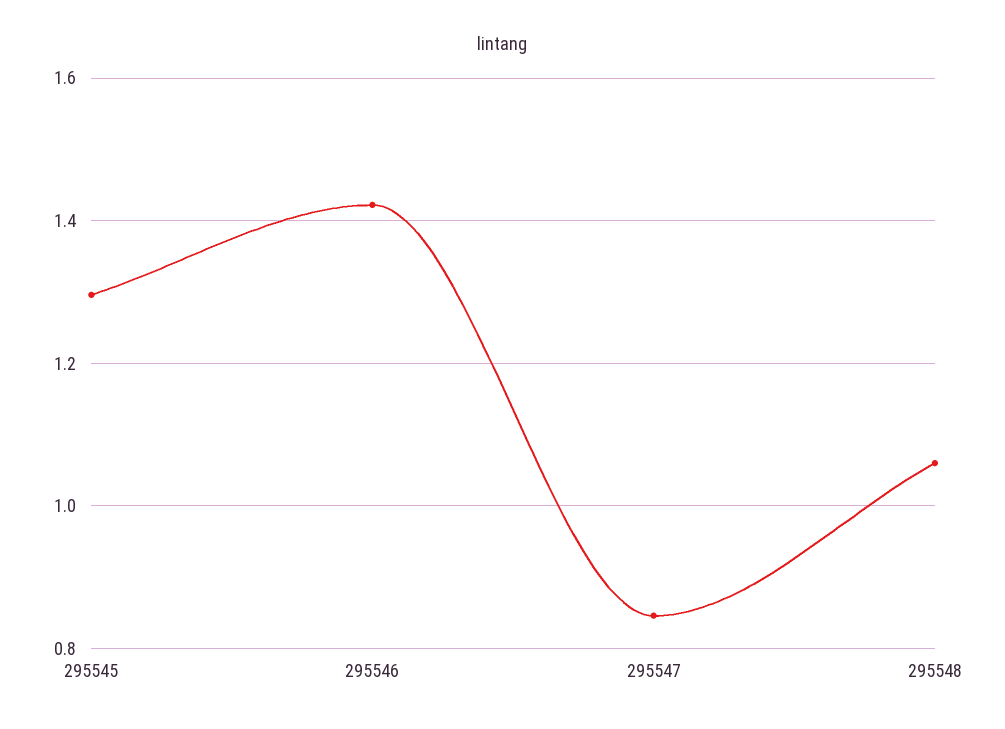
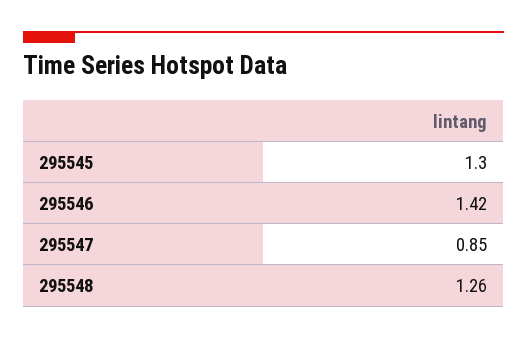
  {
    "295545": 1.3,
    "295546": 1.42,
    "295547": 0.85,
-   "295548": 1.06
+   "295548": 1.26
  }

